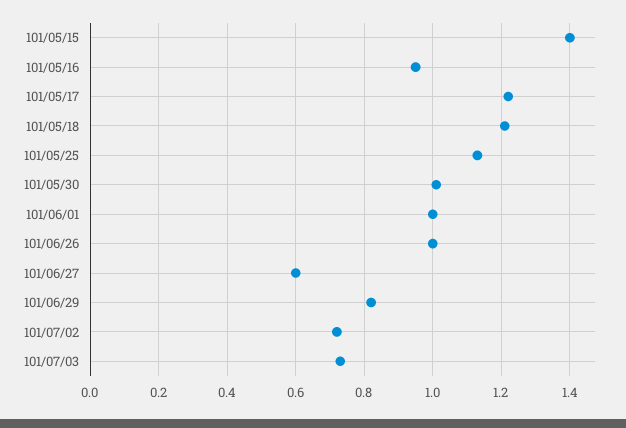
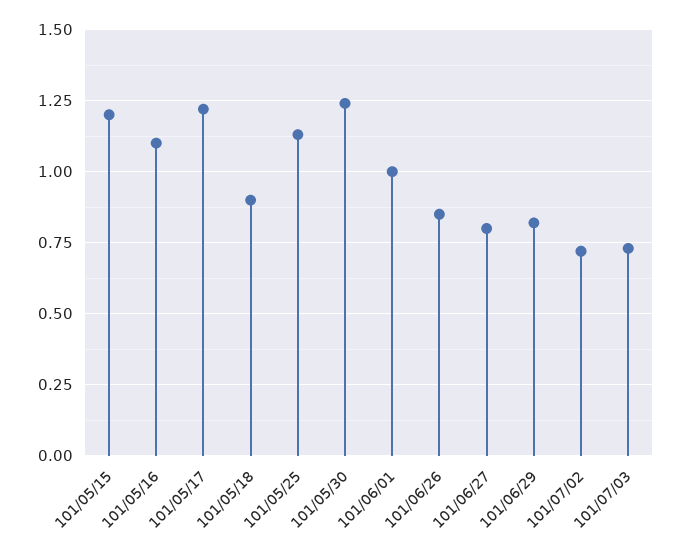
  {
-   "101/05/15": 1.4,
+   "101/05/15": 1.2,
-   "101/05/16": 0.95,
+   "101/05/16": 1.1,
    "101/05/17": 1.2,
-   "101/05/18": 1.2,
+   "101/05/18": 0.9,
    "101/05/25": 1.15,
-   "101/05/30": 1,
+   "101/05/30": 1.25,
    "101/06/01": 1,
-   "101/06/26": 1,
+   "101/06/26": 0.85,
-   "101/06/27": 0.6,
+   "101/06/27": 0.8,
    "101/06/29": 0.8,
    "101/07/02": 0.7,
    "101/07/03": 0.75
  }

